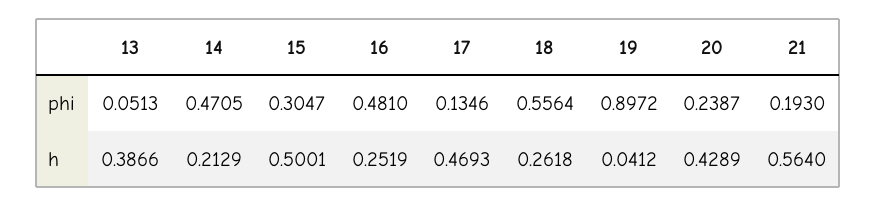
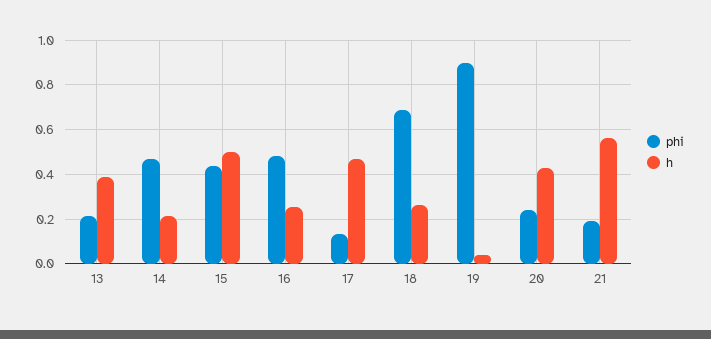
  {
    "phi": {
-     "13": 0.0513,
+     "13": 0.2,
      "14": 0.4705,
-     "15": 0.3047,
+     "15": 0.45,
      "16": 0.481,
      "17": 0.1346,
-     "18": 0.5564,
+     "18": 0.7,
      "19": 0.8972,
      "20": 0.2387,
      "21": 0.193
    },
    "h": {
      "13": 0.3866,
      "14": 0.2129,
      "15": 0.5001,
      "16": 0.2519,
      "17": 0.4693,
      "18": 0.2618,
      "19": 0.0412,
      "20": 0.4289,
      "21": 0.564
    }
  }

